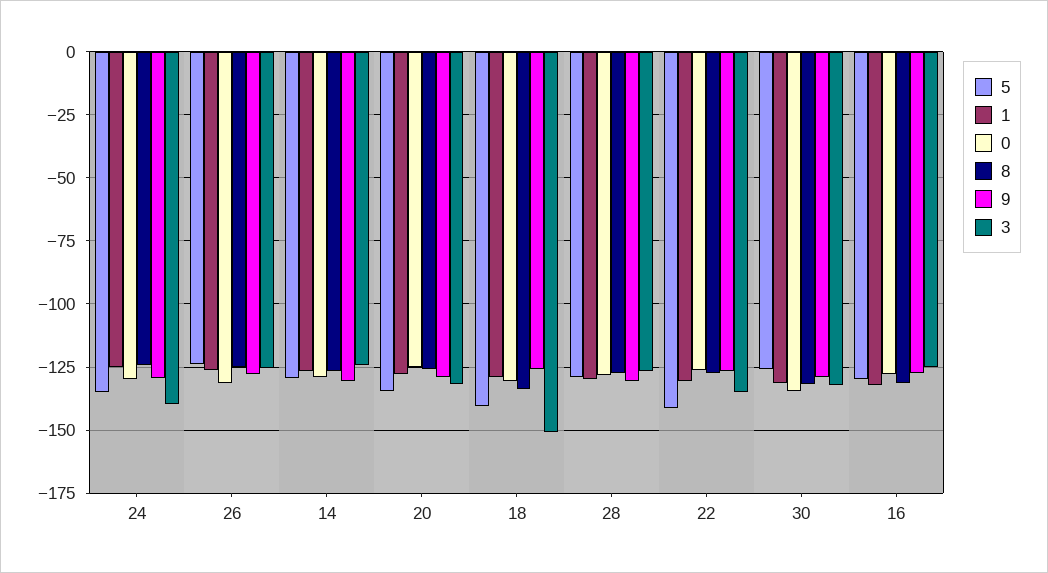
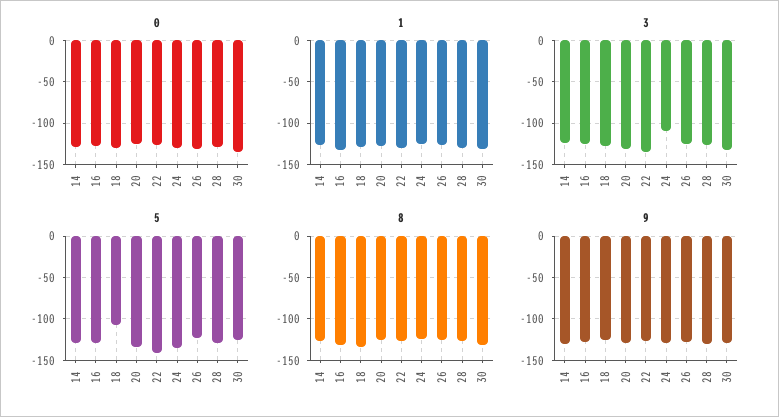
  {
    "5": {
      "24": -135,
      "26": -122.5,
      "14": -130,
      "20": -135,
-     "18": -140,
+     "18": -110,
      "28": -130,
      "22": -142.5,
      "30": -125,
      "16": -130
    },
    "1": {
      "24": -125,
      "26": -127.5,
      "14": -127.5,
      "20": -127.5,
      "18": -130,
      "28": -130,
      "22": -130,
      "30": -132.5,
      "16": -132.5
    },
    "0": {
      "24": -130,
      "26": -132.5,
      "14": -130,
      "20": -125,
      "18": -130,
      "28": -127.5,
      "22": -127.5,
      "30": -135,
      "16": -127.5
    },
    "8": {
      "24": -125,
      "26": -125,
      "14": -127.5,
      "20": -125,
      "18": -132.5,
      "28": -127.5,
      "22": -127.5,
      "30": -132.5,
      "16": -130
    },
    "9": {
      "24": -130,
      "26": -127.5,
      "14": -130,
      "20": -130,
      "18": -125,
      "28": -130,
      "22": -127.5,
      "30": -130,
      "16": -127.5
    },
    "3": {
-     "24": -140,
+     "24": -110,
      "26": -125,
      "14": -125,
      "20": -132.5,
-     "18": -150,
+     "18": -130,
      "28": -127.5,
      "22": -135,
      "30": -132.5,
      "16": -125
    }
  }

